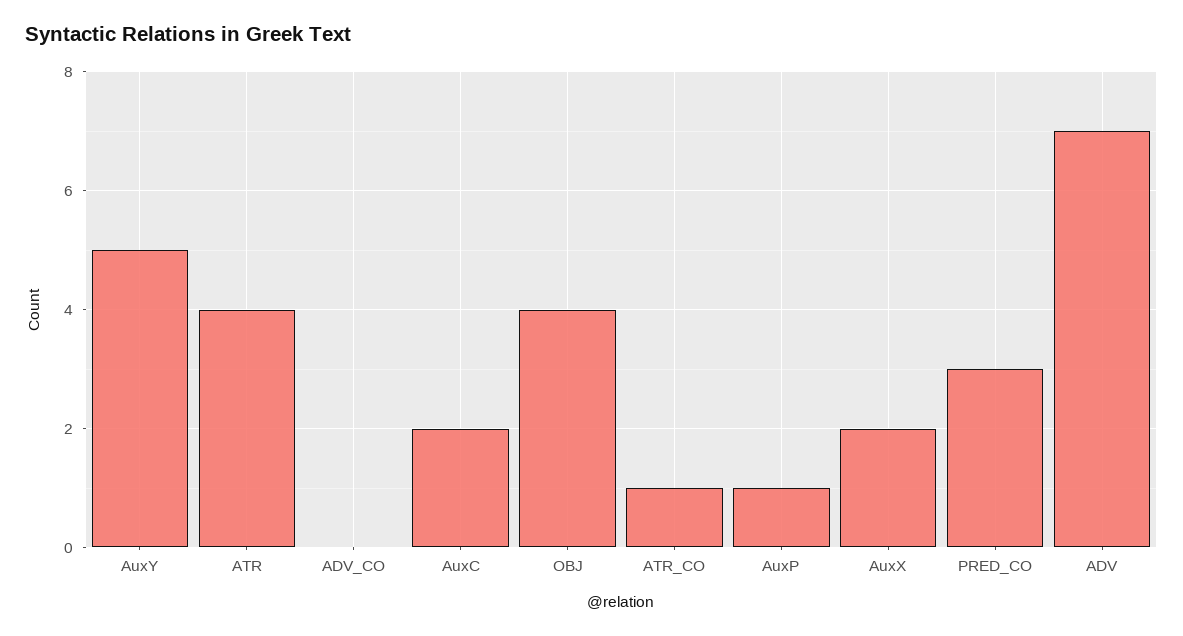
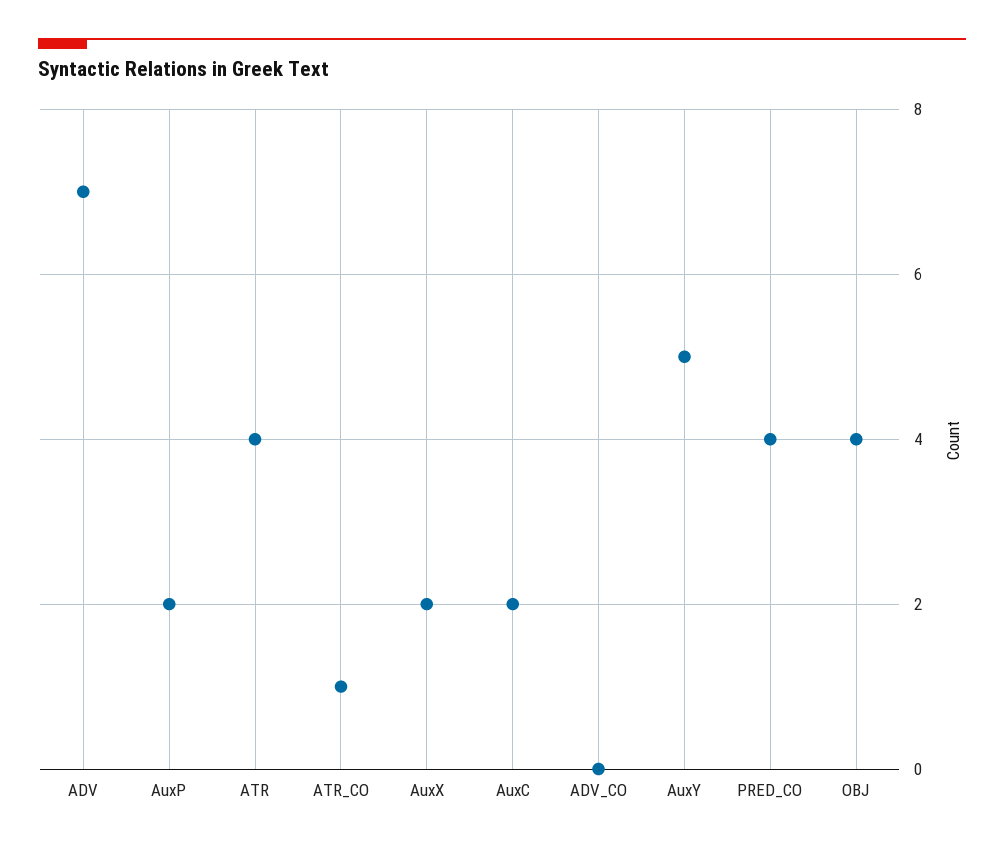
  {
    "AuxY": 5,
    "ATR": 4,
    "ADV_CO": 0,
    "AuxC": 2,
    "OBJ": 4,
    "ATR_CO": 1,
-   "AuxP": 1,
+   "AuxP": 2,
    "AuxX": 2,
-   "PRED_CO": 3,
+   "PRED_CO": 4,
    "ADV": 7
  }

